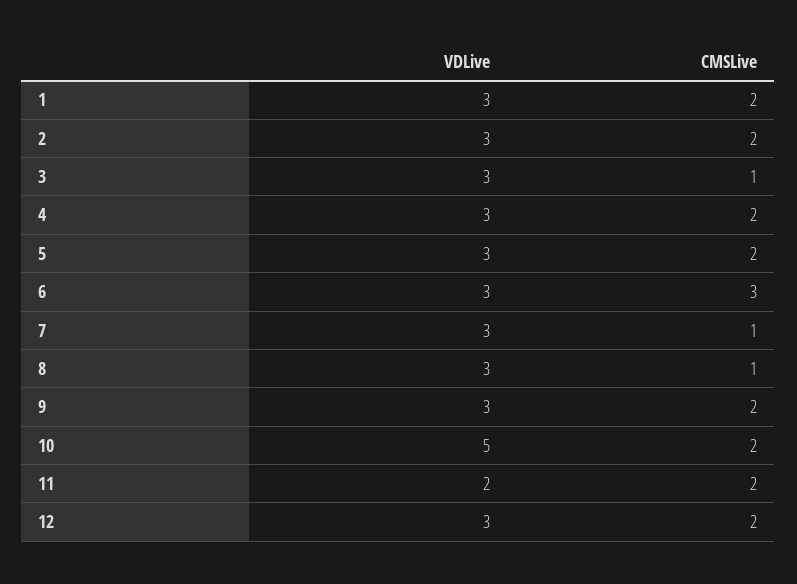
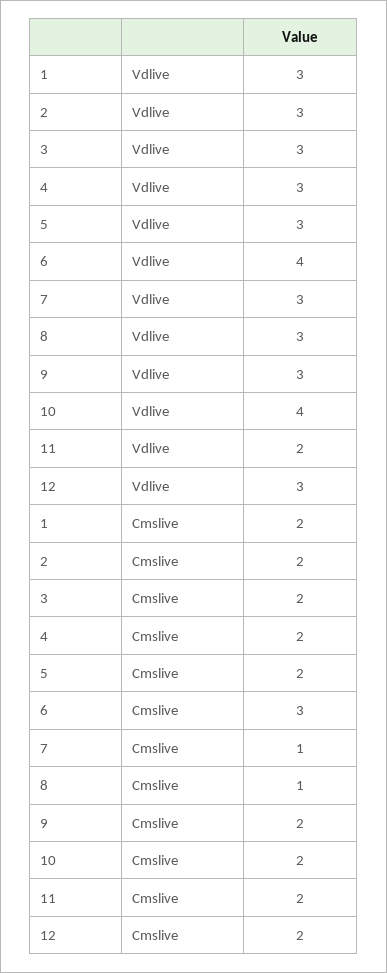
  {
    "VDLive": {
      "1": 3,
      "2": 3,
      "3": 3,
      "4": 3,
      "5": 3,
-     "6": 3,
+     "6": 4,
      "7": 3,
      "8": 3,
      "9": 3,
-     "10": 5,
+     "10": 4,
      "11": 2,
      "12": 3
    },
    "CMSLive": {
      "1": 2,
      "2": 2,
-     "3": 1,
+     "3": 2,
      "4": 2,
      "5": 2,
      "6": 3,
      "7": 1,
      "8": 1,
      "9": 2,
      "10": 2,
      "11": 2,
      "12": 2
    }
  }

